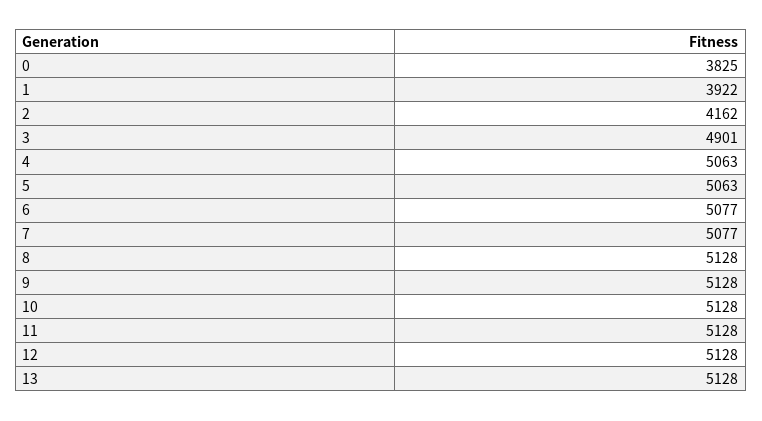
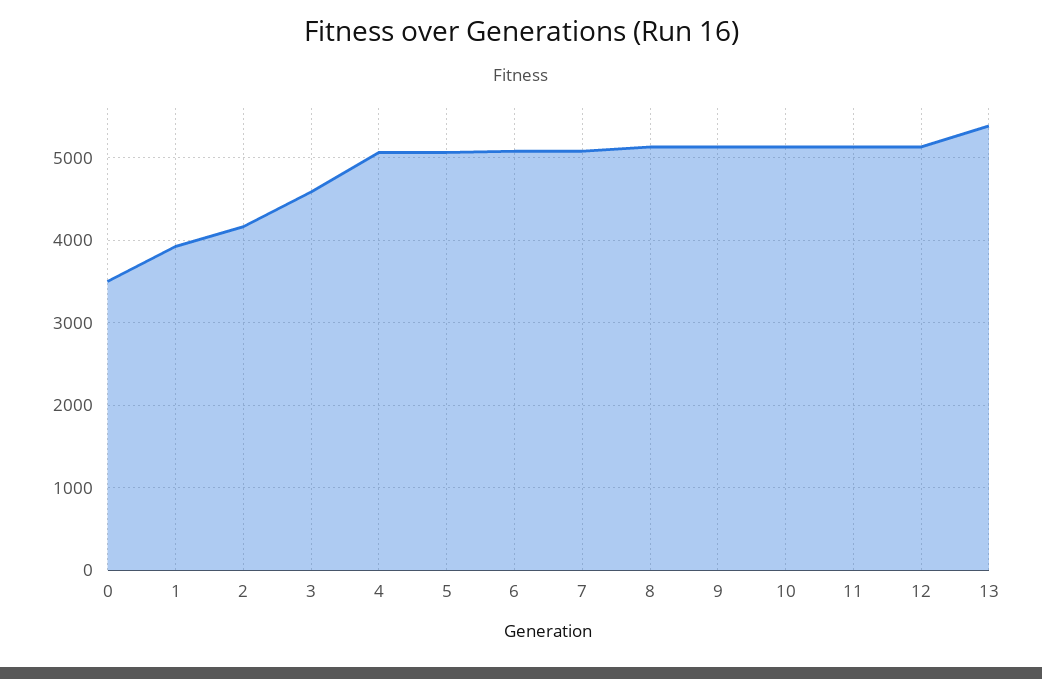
  {
-   "0": 3825,
+   "0": 3500,
    "1": 3922,
    "2": 4162,
-   "3": 4901,
+   "3": 4600,
    "4": 5063,
    "5": 5063,
    "6": 5077,
    "7": 5077,
    "8": 5128,
    "9": 5128,
    "10": 5128,
    "11": 5128,
    "12": 5128,
-   "13": 5128
+   "13": 5400
  }

